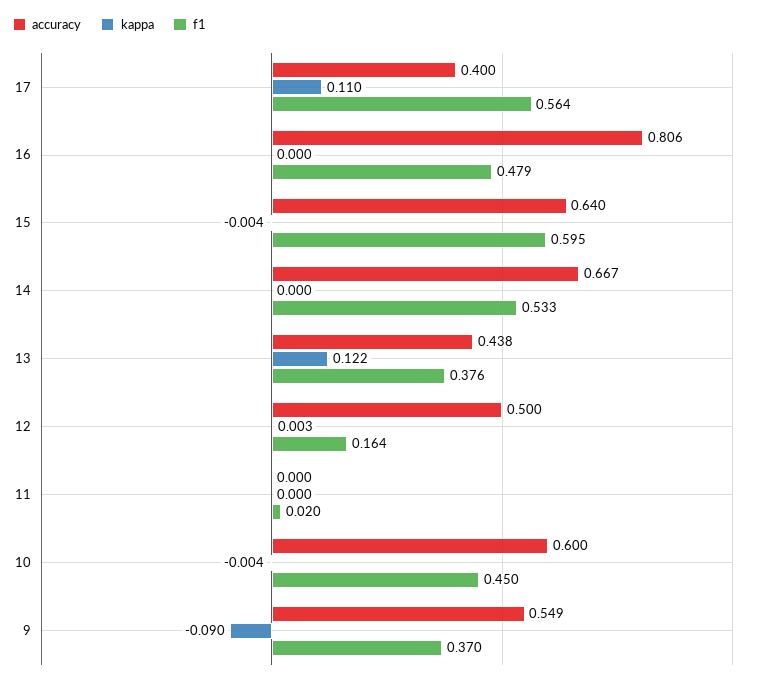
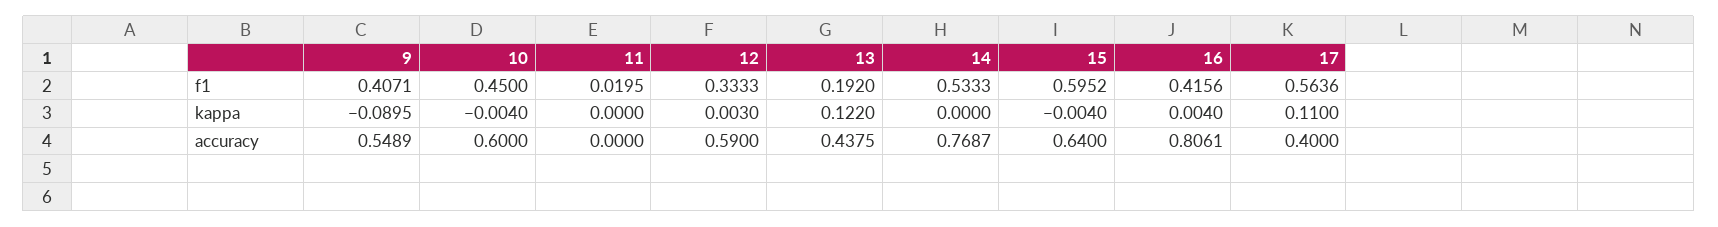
  {
    "accuracy": {
      "17": 0.4,
      "16": 0.8061,
      "15": 0.64,
-     "14": 0.667,
+     "14": 0.7687,
      "13": 0.4375,
-     "12": 0.5,
+     "12": 0.59,
      "11": 0,
      "10": 0.6,
      "9": 0.5489
    },
    "kappa": {
      "17": 0.11,
-     "16": 0,
+     "16": 0.004,
      "15": -0.004,
      "14": 0,
      "13": 0.122,
      "12": 0.003,
      "11": 0,
      "10": -0.004,
      "9": -0.0895
    },
    "f1": {
      "17": 0.5636,
-     "16": 0.479,
+     "16": 0.4156,
      "15": 0.5952,
      "14": 0.5333,
-     "13": 0.376,
+     "13": 0.192,
-     "12": 0.164,
+     "12": 0.3333,
      "11": 0.0195,
      "10": 0.45,
-     "9": 0.37
+     "9": 0.4071
    }
  }

